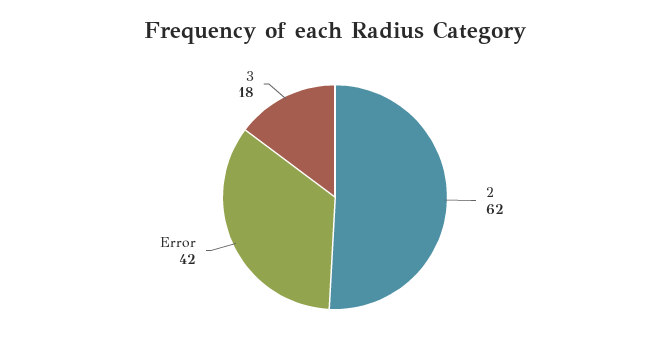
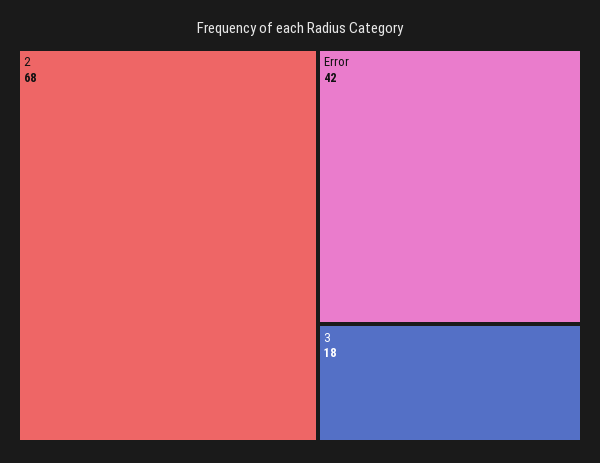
  {
-   "2": 62,
+   "2": 68,
    "Error": 42,
    "3": 18
  }

